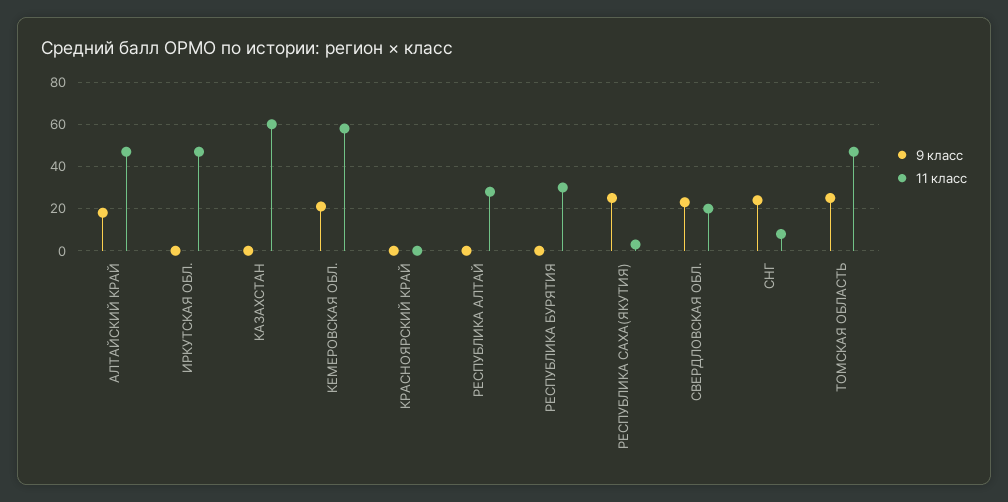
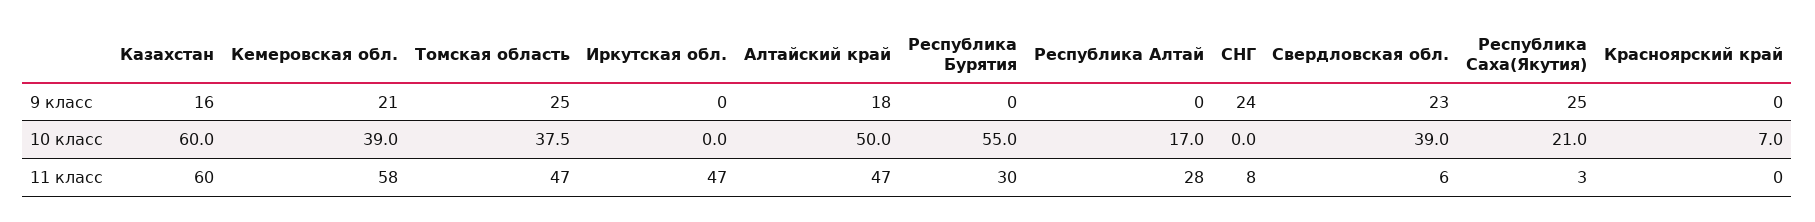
  {
    "9 класс": {
      "АЛТАЙСКИЙ КРАЙ": 18,
      "ИРКУТСКАЯ ОБЛ.": 0,
-     "КАЗАХСТАН": 0,
+     "КАЗАХСТАН": 16,
      "КЕМЕРОВСКАЯ ОБЛ.": 21,
      "КРАСНОЯРСКИЙ КРАЙ": 0,
      "РЕСПУБЛИКА АЛТАЙ": 0,
      "РЕСПУБЛИКА БУРЯТИЯ": 0,
      "РЕСПУБЛИКА САХА(ЯКУТИЯ)": 25,
      "СВЕРДЛОВСКАЯ ОБЛ.": 23,
      "СНГ": 24,
      "ТОМСКАЯ ОБЛАСТЬ": 25
    },
    "11 класс": {
      "АЛТАЙСКИЙ КРАЙ": 47,
      "ИРКУТСКАЯ ОБЛ.": 47,
      "КАЗАХСТАН": 60,
      "КЕМЕРОВСКАЯ ОБЛ.": 58,
      "КРАСНОЯРСКИЙ КРАЙ": 0,
      "РЕСПУБЛИКА АЛТАЙ": 28,
      "РЕСПУБЛИКА БУРЯТИЯ": 30,
      "РЕСПУБЛИКА САХА(ЯКУТИЯ)": 3,
-     "СВЕРДЛОВСКАЯ ОБЛ.": 20,
+     "СВЕРДЛОВСКАЯ ОБЛ.": 6,
      "СНГ": 8,
      "ТОМСКАЯ ОБЛАСТЬ": 47
-   }
+   },
+   "10 класс": {
+     "КАЗАХСТАН": 60,
+     "КЕМЕРОВСКАЯ ОБЛ.": 39,
+     "ТОМСКАЯ ОБЛАСТЬ": 37.5,
+     "ИРКУТСКАЯ ОБЛ.": 0,
+     "АЛТАЙСКИЙ КРАЙ": 50,
+     "РЕСПУБЛИКА БУРЯТИЯ": 55,
+     "РЕСПУБЛИКА АЛТАЙ": 17,
+     "СНГ": 0,
+     "СВЕРДЛОВСКАЯ ОБЛ.": 39,
+     "РЕСПУБЛИКА САХА(ЯКУТИЯ)": 21,
+     "КРАСНОЯРСКИЙ КРАЙ": 7
+   }
  }

